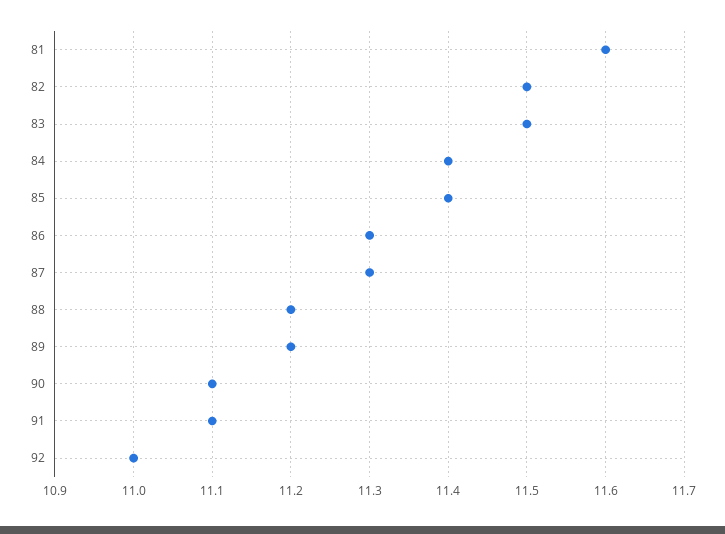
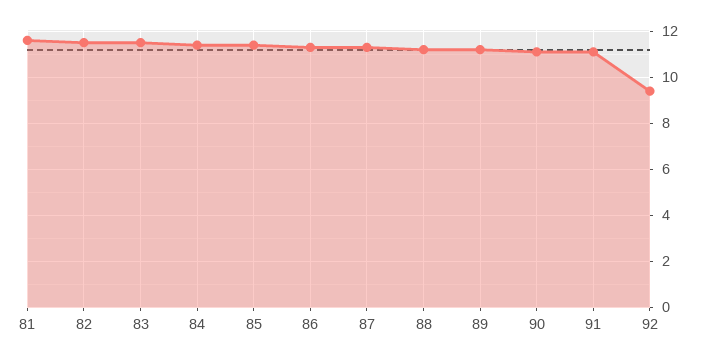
  {
    "81": 11.6,
    "82": 11.5,
    "83": 11.5,
    "84": 11.4,
    "85": 11.4,
    "86": 11.3,
    "87": 11.3,
    "88": 11.2,
    "89": 11.2,
    "90": 11.1,
    "91": 11.1,
-   "92": 11
+   "92": 9.5
  }

